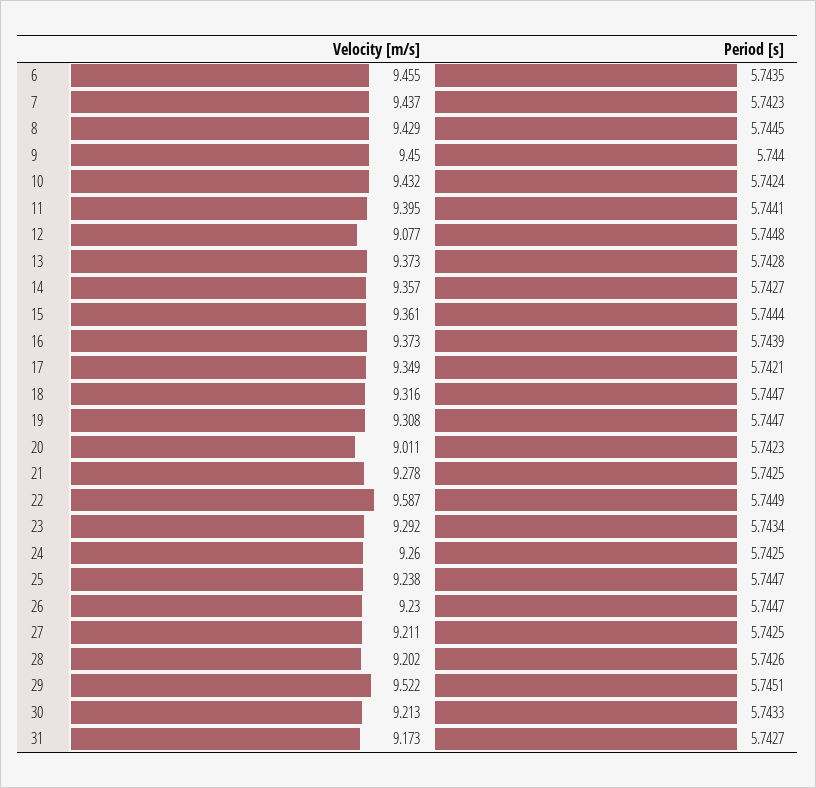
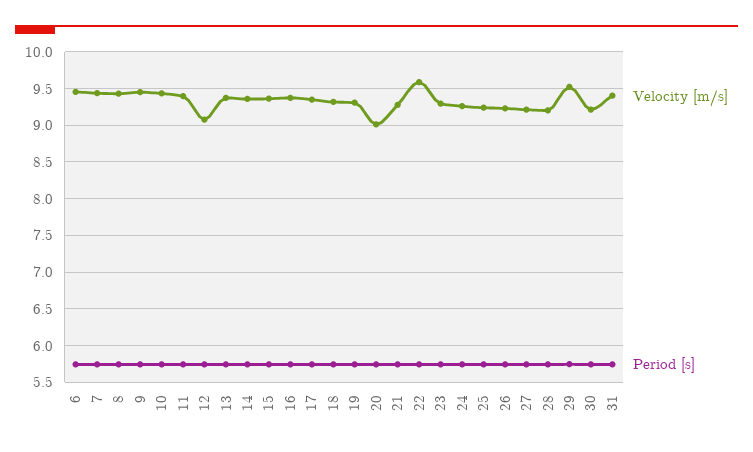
  {
    "Velocity [m/s]": {
      "6": 9.455,
      "7": 9.437,
      "8": 9.429,
      "9": 9.45,
      "10": 9.432,
      "11": 9.395,
      "12": 9.077,
      "13": 9.373,
      "14": 9.357,
      "15": 9.361,
      "16": 9.373,
      "17": 9.349,
      "18": 9.316,
      "19": 9.308,
      "20": 9.011,
      "21": 9.278,
      "22": 9.587,
      "23": 9.292,
      "24": 9.26,
      "25": 9.238,
      "26": 9.23,
      "27": 9.211,
      "28": 9.202,
      "29": 9.522,
      "30": 9.213,
-     "31": 9.173
+     "31": 9.4
    },
    "Period [s]": {
      "6": 5.7435,
      "7": 5.7423,
      "8": 5.7445,
      "9": 5.744,
      "10": 5.7424,
      "11": 5.7441,
      "12": 5.7448,
      "13": 5.7428,
      "14": 5.7427,
      "15": 5.7444,
      "16": 5.7439,
      "17": 5.7421,
      "18": 5.7447,
      "19": 5.7447,
      "20": 5.7423,
      "21": 5.7425,
      "22": 5.7449,
      "23": 5.7434,
      "24": 5.7425,
      "25": 5.7447,
      "26": 5.7447,
      "27": 5.7425,
      "28": 5.7426,
      "29": 5.7451,
      "30": 5.7433,
      "31": 5.7427
    }
  }

